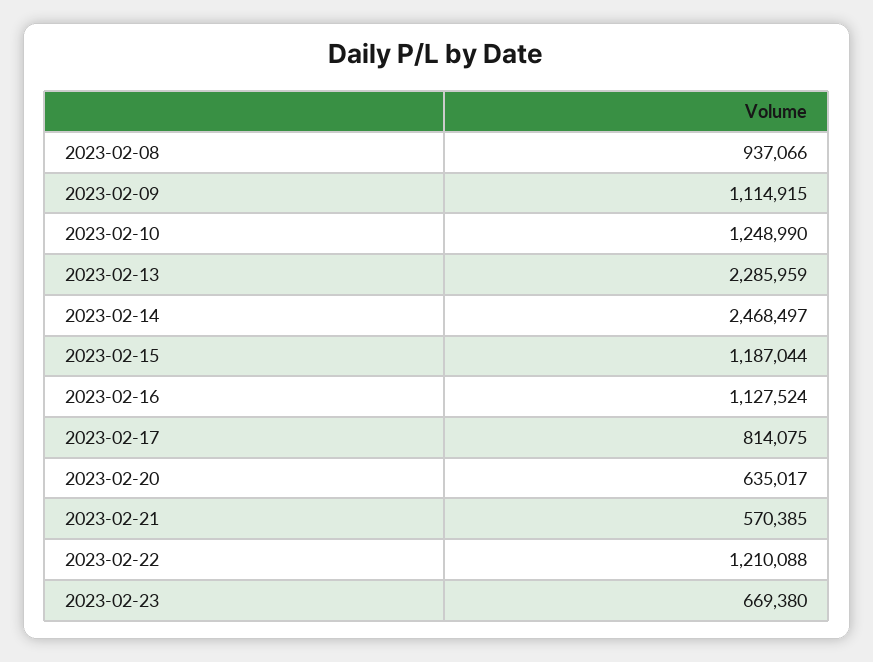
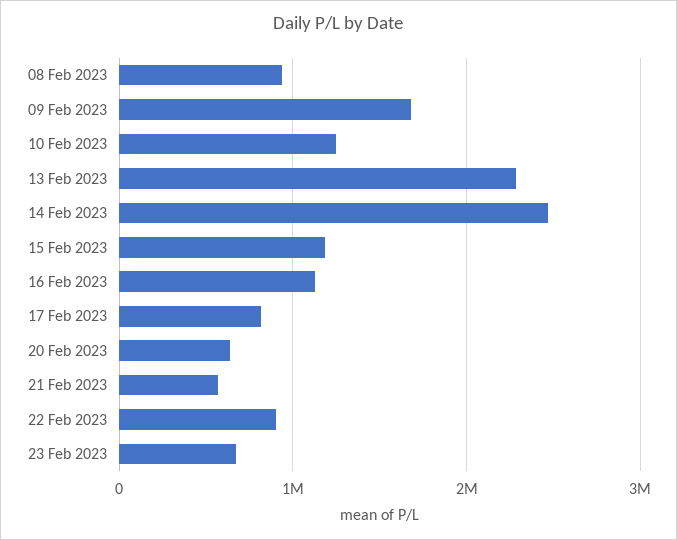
  {
    "2023-02-08": 937066,
-   "2023-02-09": 1114915,
+   "2023-02-09": 1700000,
    "2023-02-10": 1248990,
    "2023-02-13": 2285959,
    "2023-02-14": 2468497,
    "2023-02-15": 1187044,
    "2023-02-16": 1127524,
    "2023-02-17": 814075,
    "2023-02-20": 635017,
    "2023-02-21": 570385,
-   "2023-02-22": 1210088,
+   "2023-02-22": 900000,
    "2023-02-23": 669380
  }

